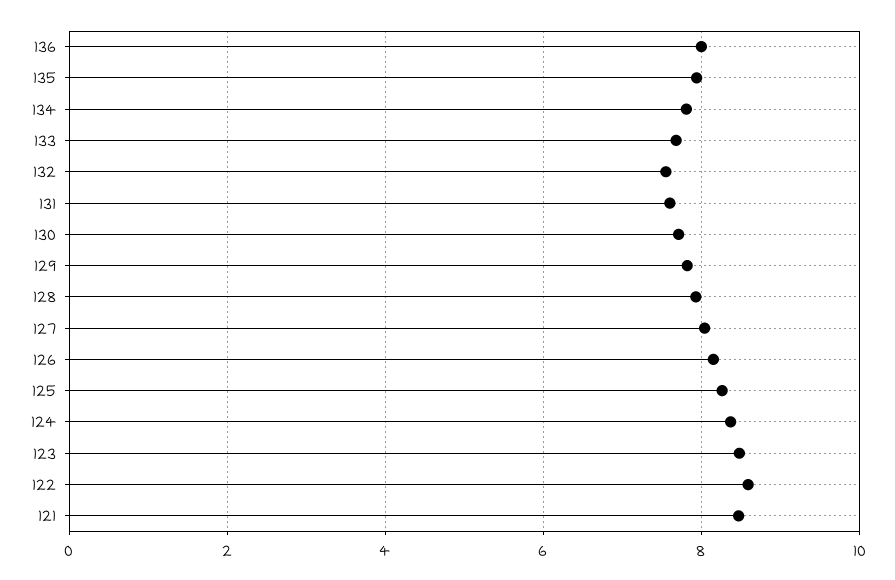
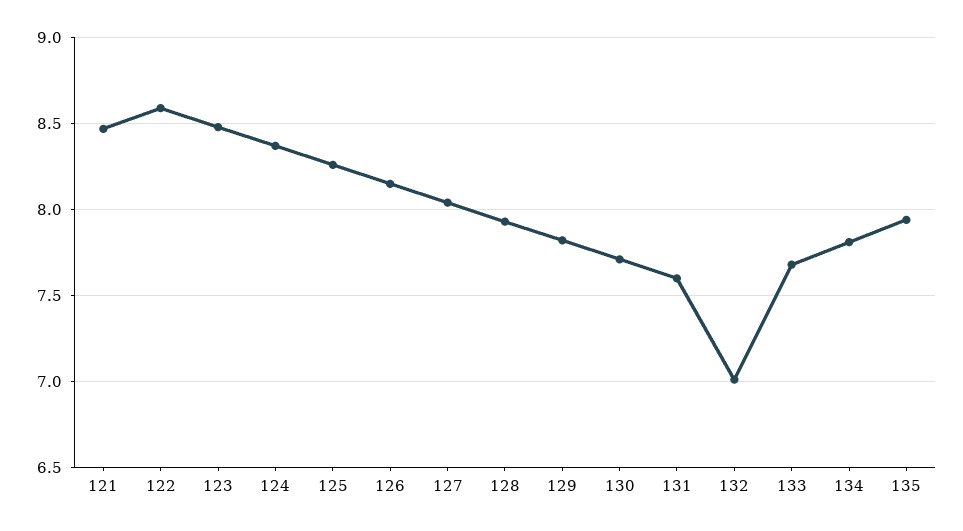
  {
-   "136": 8,
    "135": 7.95,
    "134": 7.8,
    "133": 7.7,
-   "132": 7.6,
+   "132": 7,
    "131": 7.6,
    "130": 7.7,
    "129": 7.8,
    "128": 7.95,
    "127": 8.05,
    "126": 8.15,
    "125": 8.25,
    "124": 8.35,
    "123": 8.5,
    "122": 8.6,
    "121": 8.45
  }

